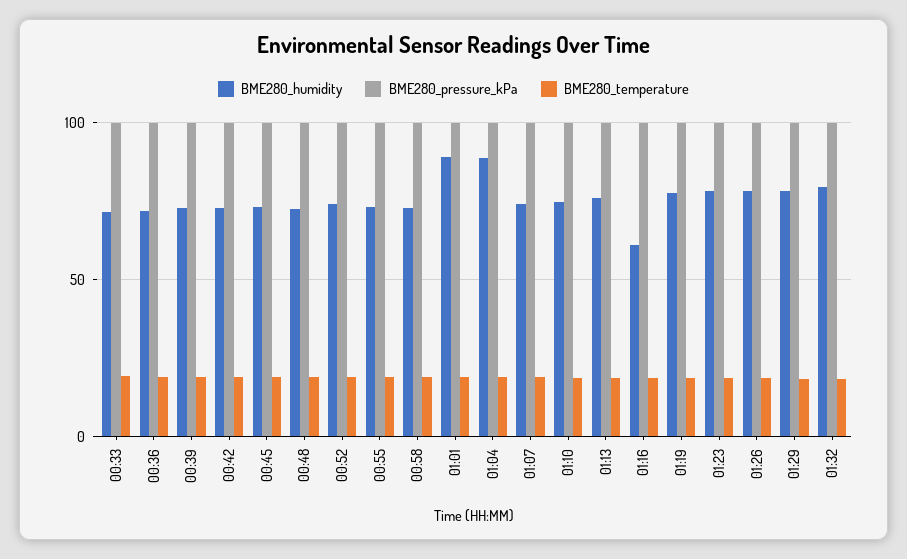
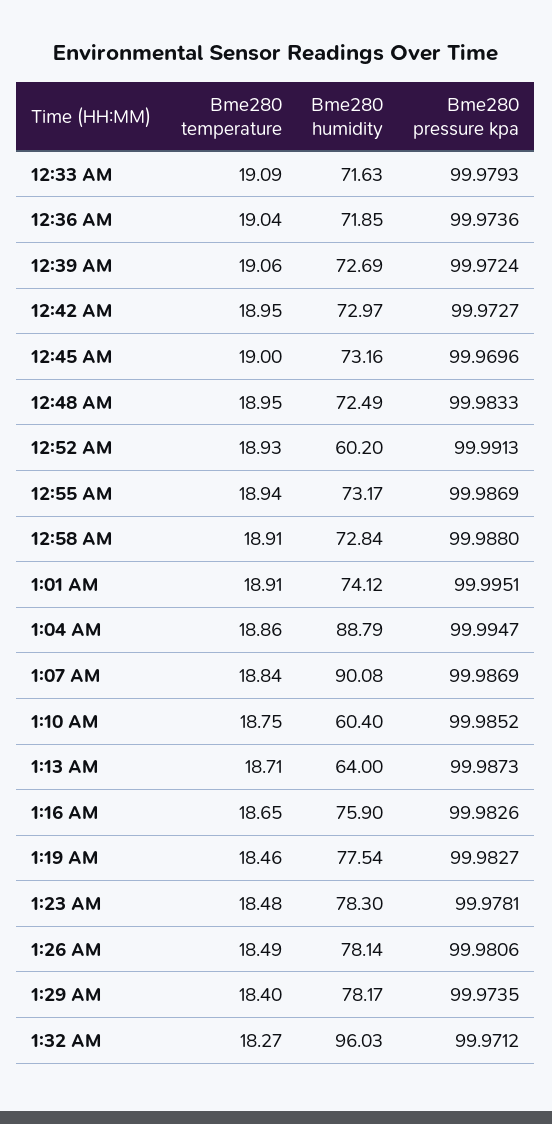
  {
    "BME280_humidity": {
      "00:33": 71.63,
      "00:36": 71.85,
      "00:39": 72.69,
      "00:42": 72.97,
      "00:45": 73.16,
      "00:48": 72.49,
-     "00:52": 75,
+     "00:52": 60.2,
      "00:55": 73.17,
      "00:58": 72.84,
-     "01:01": 90,
+     "01:01": 74.12,
      "01:04": 88.79,
-     "01:07": 75,
+     "01:07": 90.08,
-     "01:10": 75,
+     "01:10": 60.4,
-     "01:13": 75,
+     "01:13": 64,
-     "01:16": 60,
+     "01:16": 75.9,
      "01:19": 77.54,
      "01:23": 78.3,
      "01:26": 78.14,
      "01:29": 78.17,
-     "01:32": 80
+     "01:32": 96.03
    },
    "BME280_pressure_kPa": {
      "00:33": 99.9793,
      "00:36": 99.9736,
      "00:39": 99.9724,
      "00:42": 99.9727,
      "00:45": 99.9696,
      "00:48": 99.9833,
      "00:52": 99.9913,
      "00:55": 99.9869,
      "00:58": 99.988,
      "01:01": 99.9951,
      "01:04": 99.9947,
      "01:07": 99.9869,
      "01:10": 99.9852,
      "01:13": 99.9873,
      "01:16": 99.9826,
      "01:19": 99.9827,
      "01:23": 99.9781,
      "01:26": 99.9806,
      "01:29": 99.9735,
      "01:32": 99.9712
    },
    "BME280_temperature": {
      "00:33": 19.09,
      "00:36": 19.04,
      "00:39": 19.06,
      "00:42": 18.95,
      "00:45": 19,
      "00:48": 18.95,
      "00:52": 18.93,
      "00:55": 18.94,
      "00:58": 18.91,
      "01:01": 18.91,
      "01:04": 18.86,
      "01:07": 18.84,
      "01:10": 18.75,
      "01:13": 18.71,
      "01:16": 18.65,
      "01:19": 18.46,
      "01:23": 18.48,
      "01:26": 18.49,
      "01:29": 18.4,
      "01:32": 18.27
    }
  }

